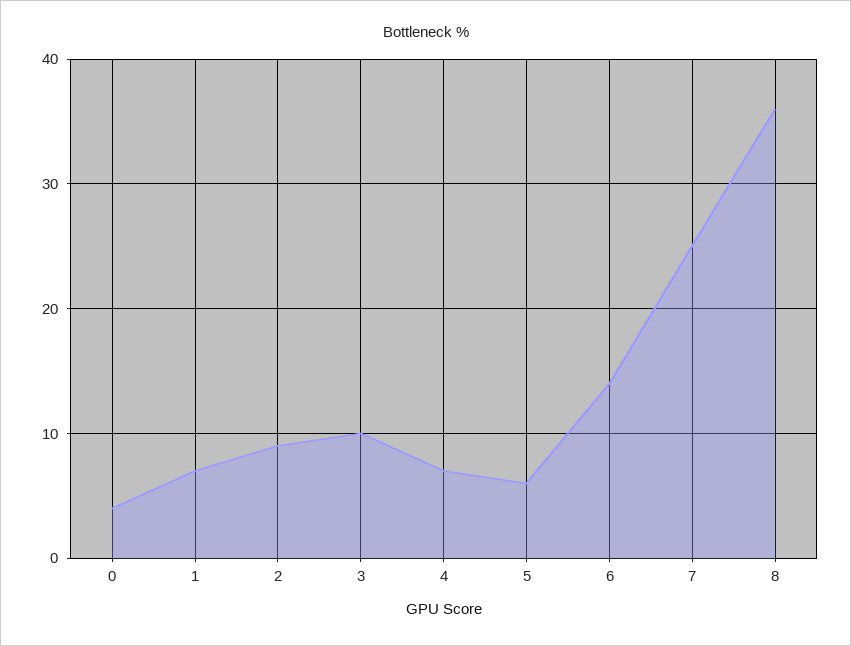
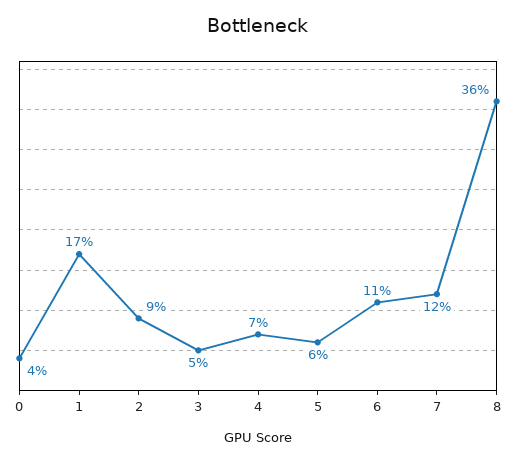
  {
    "0": 4,
-   "1": 7,
+   "1": 17,
    "2": 9,
-   "3": 10,
+   "3": 5,
    "4": 7,
    "5": 6,
-   "6": 14,
+   "6": 11,
-   "7": 25,
+   "7": 12,
    "8": 36
  }

